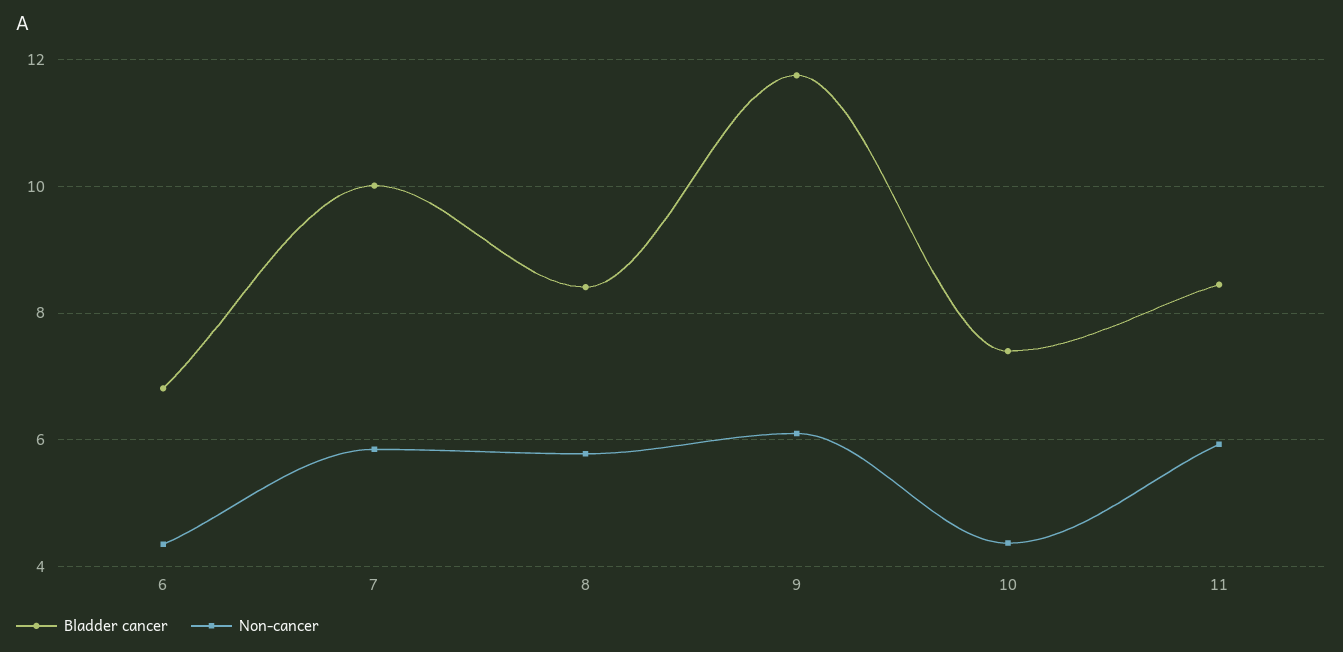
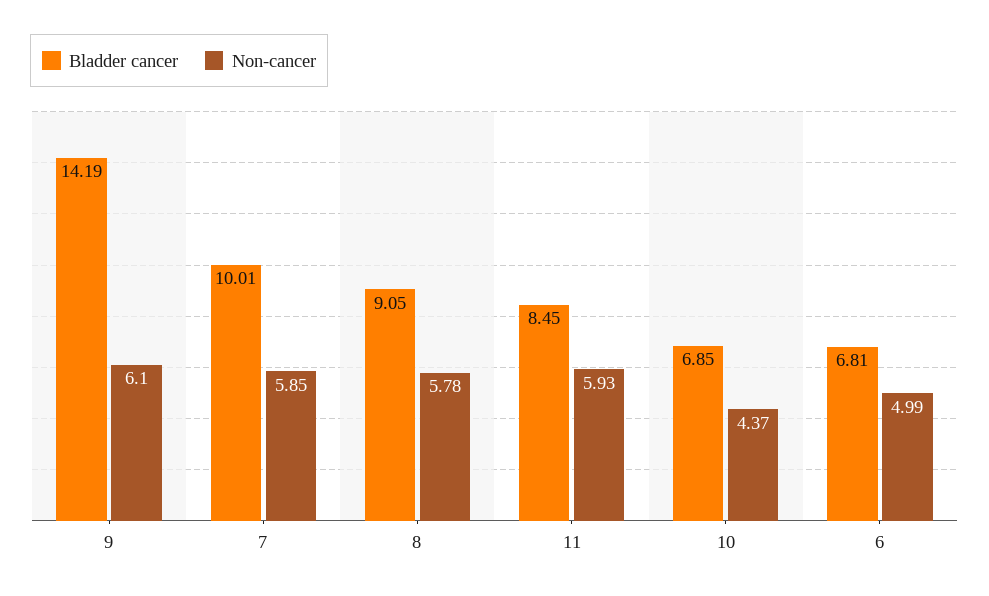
  {
    "Bladder cancer": {
      "6": 6.81,
      "7": 10.01,
-     "8": 8.4,
+     "8": 9.05,
-     "9": 11.8,
+     "9": 14.19,
-     "10": 7.4,
+     "10": 6.85,
      "11": 8.45
    },
    "Non-cancer": {
-     "6": 4.4,
+     "6": 4.99,
      "7": 5.85,
      "8": 5.78,
      "9": 6.1,
      "10": 4.37,
      "11": 5.93
    }
  }

